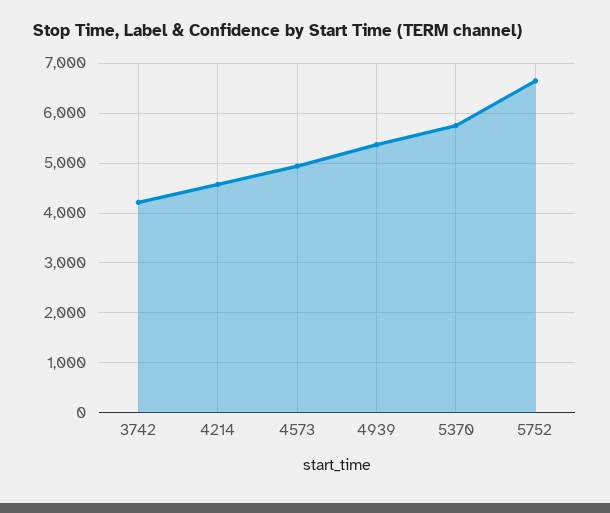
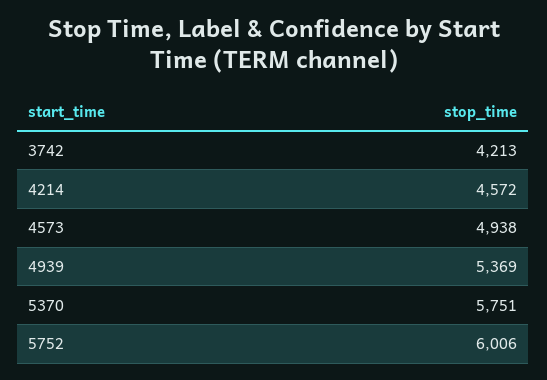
  {
    "3742": 4213,
    "4214": 4572,
    "4573": 4938,
    "4939": 5369,
    "5370": 5751,
-   "5752": 6600
+   "5752": 6006
  }

